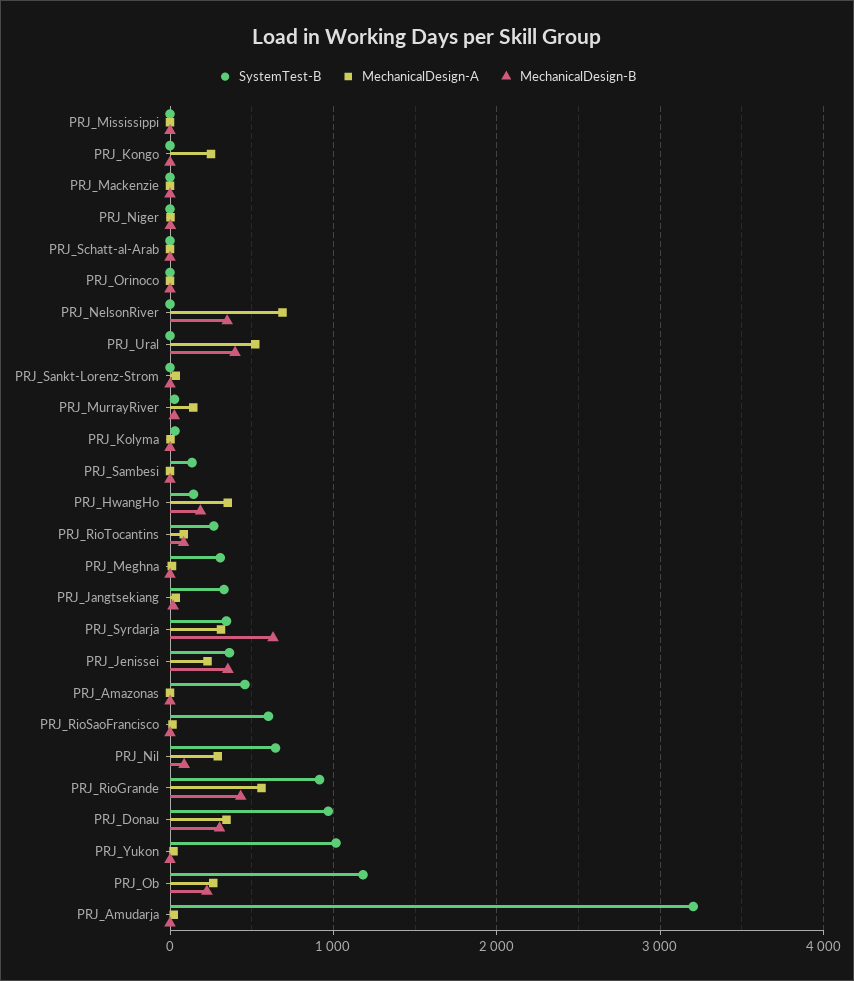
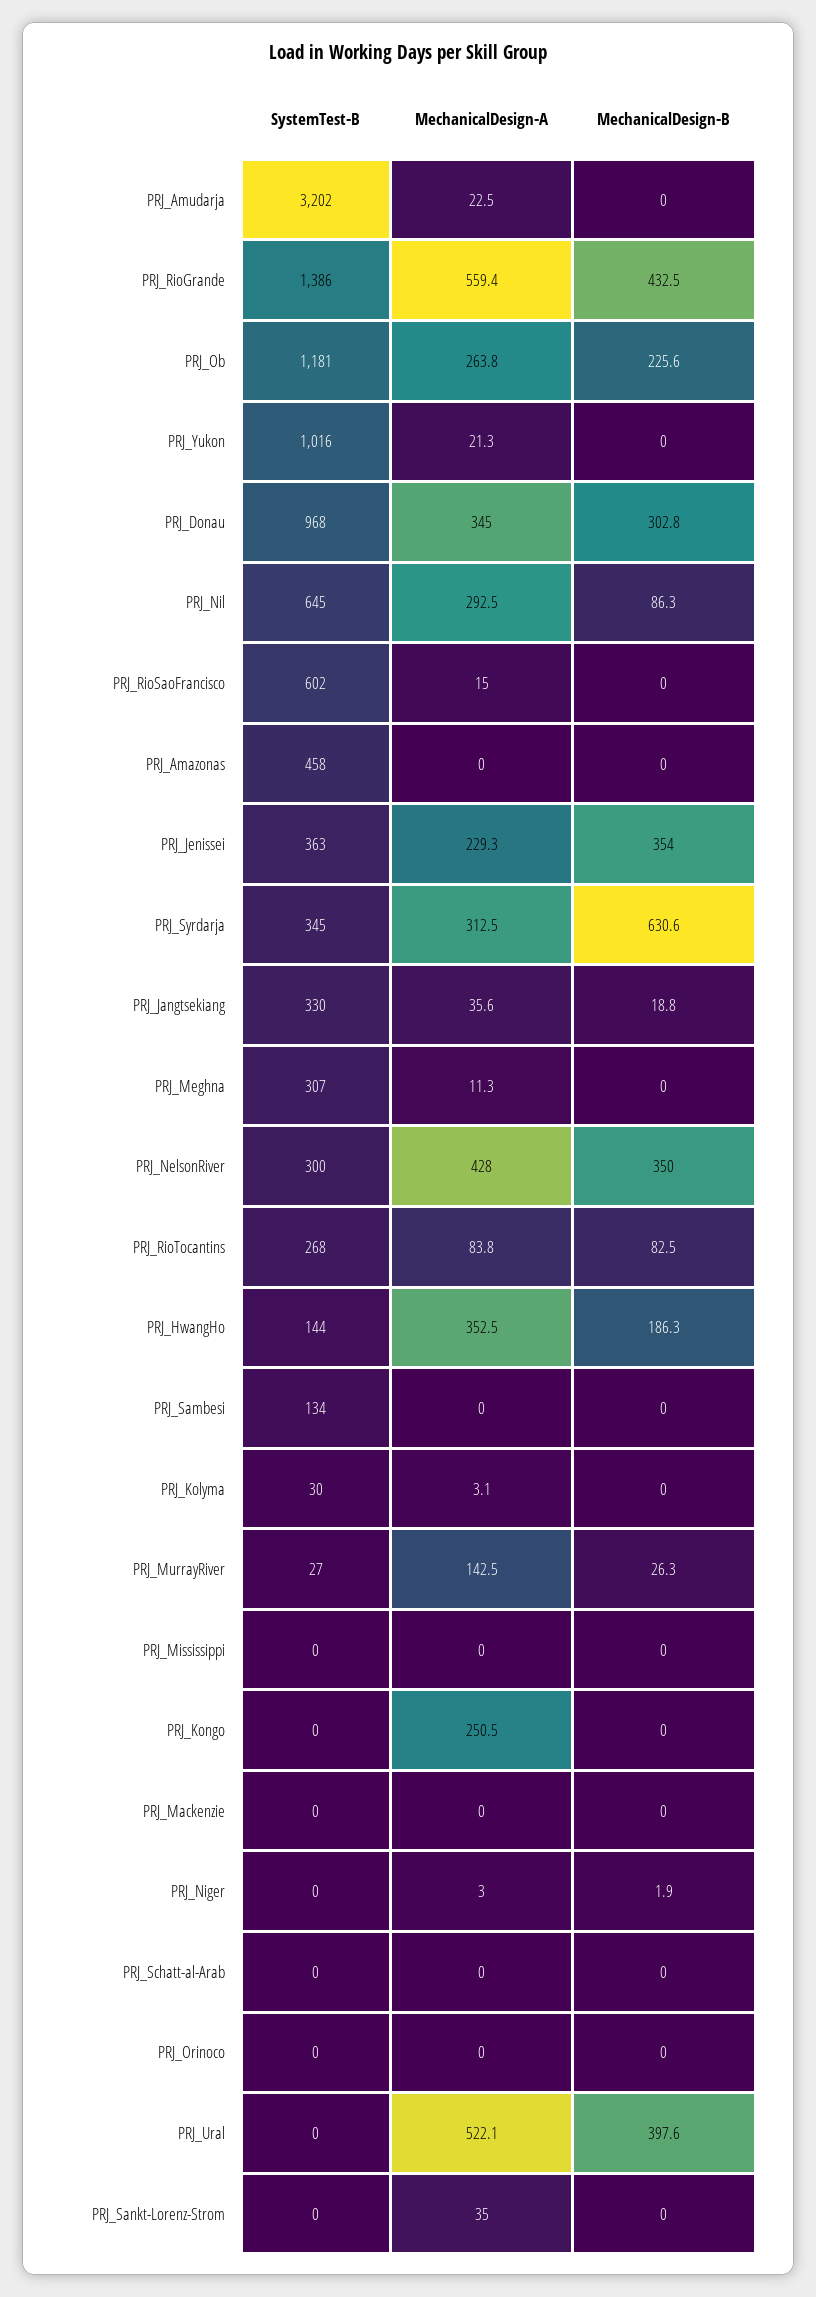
  {
    "SystemTest-B": {
      "PRJ_Mississippi": 0,
      "PRJ_Kongo": 0,
      "PRJ_Mackenzie": 0,
      "PRJ_Niger": 0,
      "PRJ_Schatt-al-Arab": 0,
      "PRJ_Orinoco": 0,
-     "PRJ_NelsonRiver": 0,
+     "PRJ_NelsonRiver": 300,
      "PRJ_Ural": 0,
      "PRJ_Sankt-Lorenz-Strom": 0,
      "PRJ_MurrayRiver": 27,
      "PRJ_Kolyma": 30,
      "PRJ_Sambesi": 134,
      "PRJ_HwangHo": 144,
      "PRJ_RioTocantins": 268,
      "PRJ_Meghna": 307,
      "PRJ_Jangtsekiang": 330,
      "PRJ_Syrdarja": 345,
      "PRJ_Jenissei": 363,
      "PRJ_Amazonas": 458,
      "PRJ_RioSaoFrancisco": 602,
      "PRJ_Nil": 645,
-     "PRJ_RioGrande": 900,
+     "PRJ_RioGrande": 1386,
      "PRJ_Donau": 968,
      "PRJ_Yukon": 1016,
      "PRJ_Ob": 1181,
      "PRJ_Amudarja": 3202
    },
    "MechanicalDesign-A": {
      "PRJ_Mississippi": 0,
      "PRJ_Kongo": 250.5,
      "PRJ_Mackenzie": 0,
      "PRJ_Niger": 3,
      "PRJ_Schatt-al-Arab": 0,
      "PRJ_Orinoco": 0,
-     "PRJ_NelsonRiver": 700,
+     "PRJ_NelsonRiver": 428,
      "PRJ_Ural": 522.1,
      "PRJ_Sankt-Lorenz-Strom": 35,
      "PRJ_MurrayRiver": 142.5,
      "PRJ_Kolyma": 3.1,
      "PRJ_Sambesi": 0,
      "PRJ_HwangHo": 352.5,
      "PRJ_RioTocantins": 83.8,
      "PRJ_Meghna": 11.3,
      "PRJ_Jangtsekiang": 35.6,
      "PRJ_Syrdarja": 312.5,
      "PRJ_Jenissei": 229.3,
      "PRJ_Amazonas": 0,
      "PRJ_RioSaoFrancisco": 15,
      "PRJ_Nil": 292.5,
      "PRJ_RioGrande": 559.4,
      "PRJ_Donau": 345,
      "PRJ_Yukon": 21.3,
      "PRJ_Ob": 263.8,
      "PRJ_Amudarja": 22.5
    },
    "MechanicalDesign-B": {
      "PRJ_Mississippi": 0,
      "PRJ_Kongo": 0,
      "PRJ_Mackenzie": 0,
      "PRJ_Niger": 1.9,
      "PRJ_Schatt-al-Arab": 0,
      "PRJ_Orinoco": 0,
      "PRJ_NelsonRiver": 350,
      "PRJ_Ural": 397.6,
      "PRJ_Sankt-Lorenz-Strom": 0,
      "PRJ_MurrayRiver": 26.3,
      "PRJ_Kolyma": 0,
      "PRJ_Sambesi": 0,
      "PRJ_HwangHo": 186.3,
      "PRJ_RioTocantins": 82.5,
      "PRJ_Meghna": 0,
      "PRJ_Jangtsekiang": 18.8,
      "PRJ_Syrdarja": 630.6,
      "PRJ_Jenissei": 354,
      "PRJ_Amazonas": 0,
      "PRJ_RioSaoFrancisco": 0,
      "PRJ_Nil": 86.3,
      "PRJ_RioGrande": 432.5,
      "PRJ_Donau": 302.8,
      "PRJ_Yukon": 0,
      "PRJ_Ob": 225.6,
      "PRJ_Amudarja": 0
    }
  }

